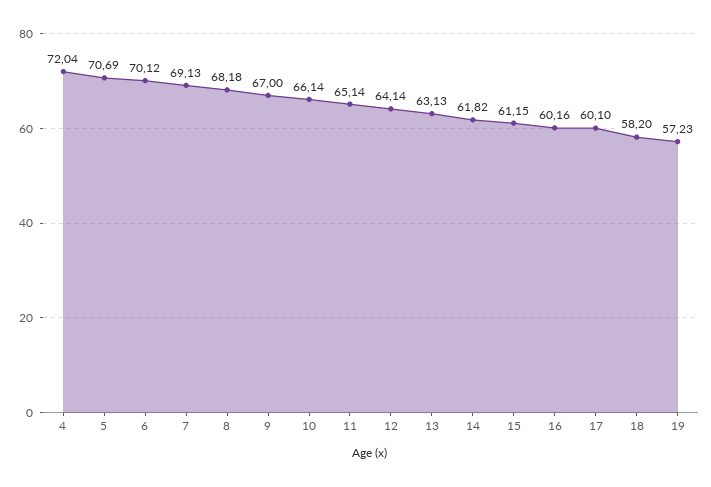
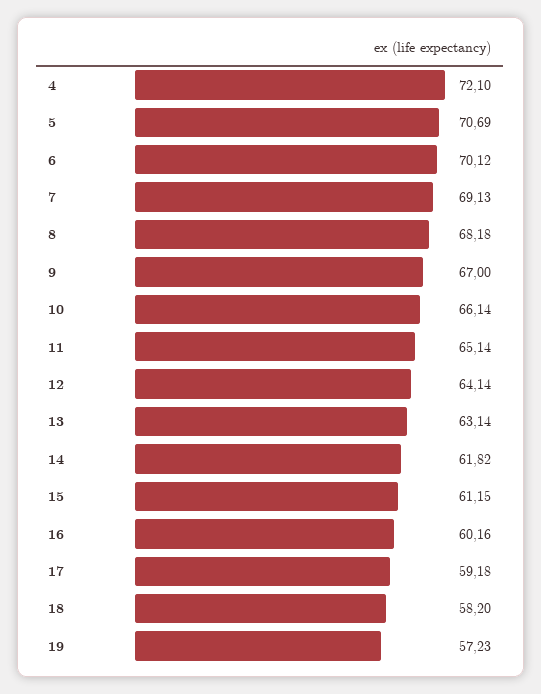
  {
-   "4": 72.04,
+   "4": 72.1,
    "5": 70.69,
    "6": 70.12,
    "7": 69.13,
    "8": 68.18,
    "9": 67,
    "10": 66.14,
    "11": 65.14,
    "12": 64.14,
-   "13": 63.13,
+   "13": 63.14,
    "14": 61.82,
    "15": 61.15,
    "16": 60.16,
-   "17": 60.1,
+   "17": 59.18,
    "18": 58.2,
    "19": 57.23
  }

